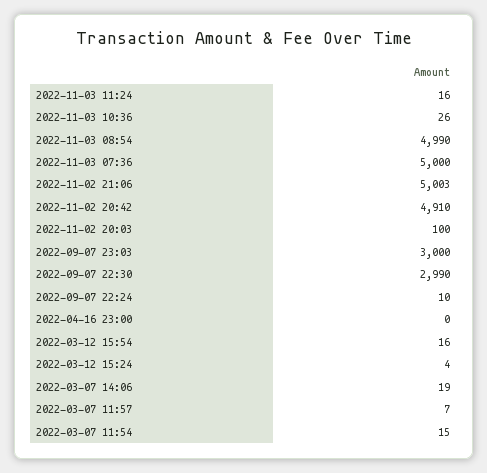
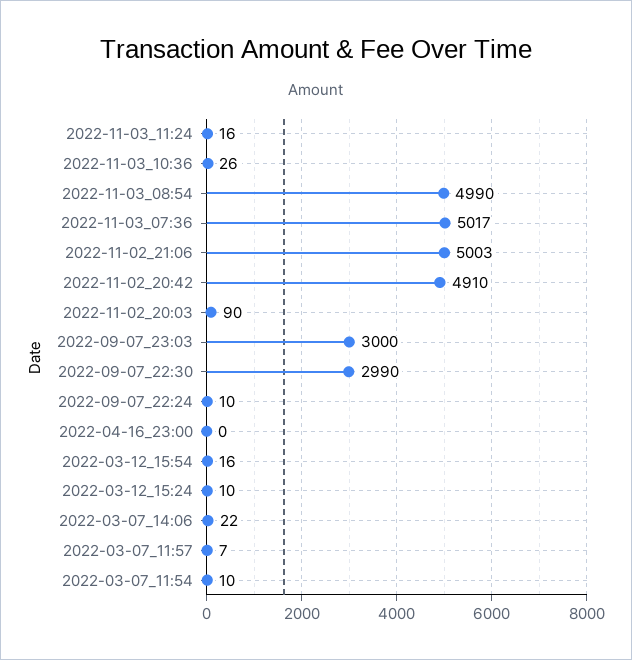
  {
    "2022-11-03 11:24": 16,
    "2022-11-03 10:36": 26,
    "2022-11-03 08:54": 4990,
-   "2022-11-03 07:36": 5000,
+   "2022-11-03 07:36": 5017,
    "2022-11-02 21:06": 5003,
    "2022-11-02 20:42": 4910,
-   "2022-11-02 20:03": 100,
+   "2022-11-02 20:03": 90,
    "2022-09-07 23:03": 3000,
    "2022-09-07 22:30": 2990,
    "2022-09-07 22:24": 10,
    "2022-04-16 23:00": 0,
    "2022-03-12 15:54": 16,
-   "2022-03-12 15:24": 4,
+   "2022-03-12 15:24": 10,
-   "2022-03-07 14:06": 19,
+   "2022-03-07 14:06": 22,
    "2022-03-07 11:57": 7,
-   "2022-03-07 11:54": 15
+   "2022-03-07 11:54": 10
  }

